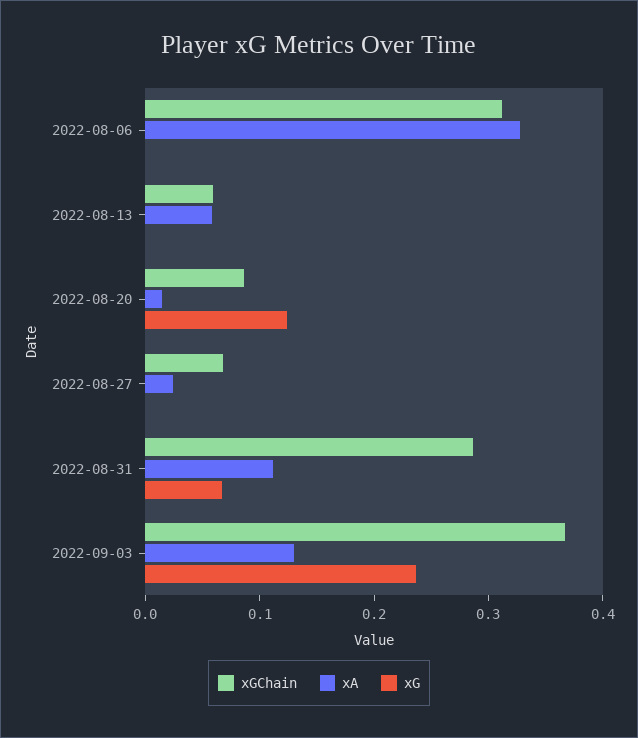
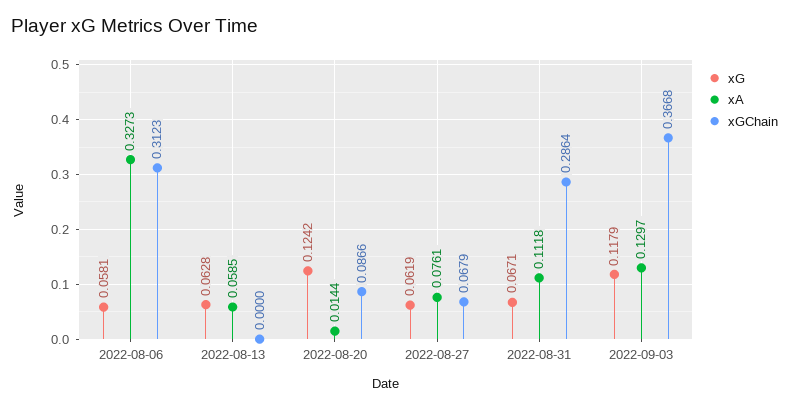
  {
    "xGChain": {
      "2022-08-06": 0.3123,
-     "2022-08-13": 0.06,
+     "2022-08-13": 0,
      "2022-08-20": 0.0866,
      "2022-08-27": 0.0679,
      "2022-08-31": 0.2864,
      "2022-09-03": 0.3668
    },
    "xA": {
      "2022-08-06": 0.3273,
      "2022-08-13": 0.0585,
      "2022-08-20": 0.0144,
-     "2022-08-27": 0.02,
+     "2022-08-27": 0.0761,
      "2022-08-31": 0.1118,
      "2022-09-03": 0.1297
    },
    "xG": {
-     "2022-08-06": 0,
+     "2022-08-06": 0.0581,
-     "2022-08-13": 0,
+     "2022-08-13": 0.0628,
      "2022-08-20": 0.1242,
-     "2022-08-27": 0,
+     "2022-08-27": 0.0619,
      "2022-08-31": 0.0671,
-     "2022-09-03": 0.24
+     "2022-09-03": 0.1179
    }
  }

